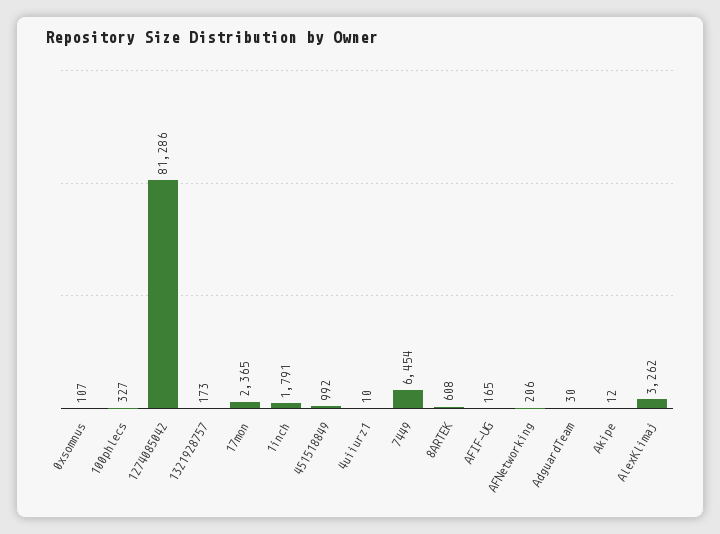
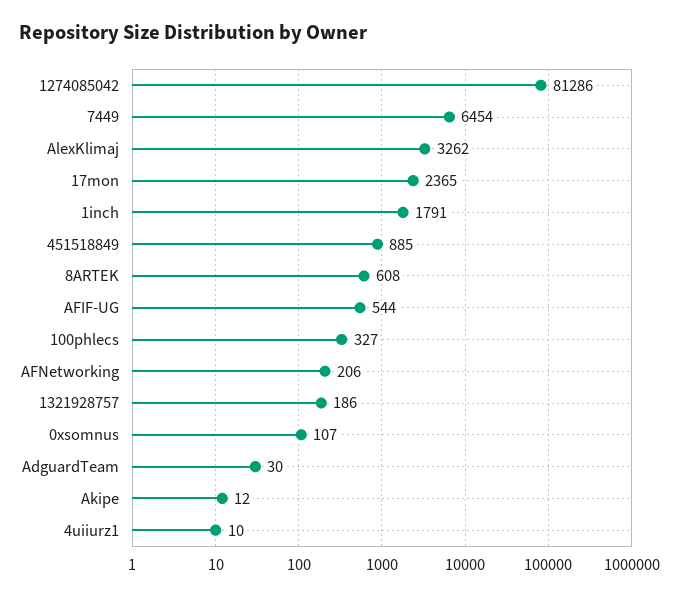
  {
    "0xsomnus": 107,
    "100phlecs": 327,
    "1274085042": 81286,
-   "1321928757": 173,
+   "1321928757": 186,
    "17mon": 2365,
    "1inch": 1791,
-   "451518849": 992,
+   "451518849": 885,
    "4uiiurz1": 10,
    "7449": 6454,
    "8ARTEK": 608,
-   "AFIF-UG": 165,
+   "AFIF-UG": 544,
    "AFNetworking": 206,
    "AdguardTeam": 30,
    "Akipe": 12,
    "AlexKlimaj": 3262
  }

